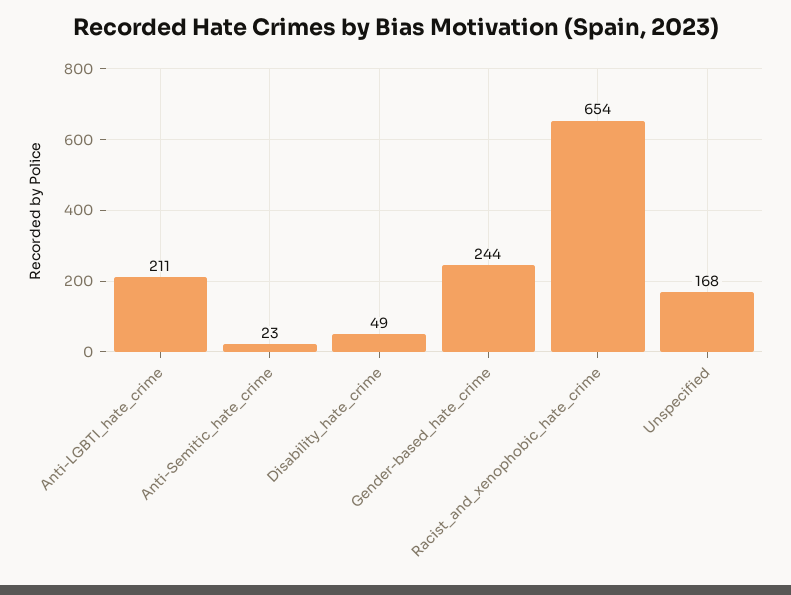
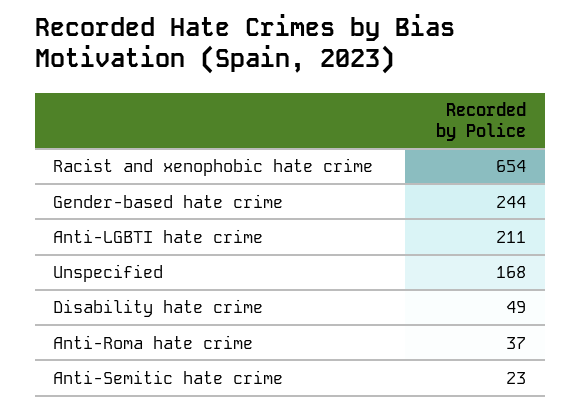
  {
    "Anti-LGBTI_hate_crime": 211,
    "Anti-Semitic_hate_crime": 23,
    "Disability_hate_crime": 49,
    "Gender-based_hate_crime": 244,
    "Racist_and_xenophobic_hate_crime": 654,
-   "Unspecified": 168
+   "Unspecified": 168,
+   "Anti-Roma hate crime": 37
  }

